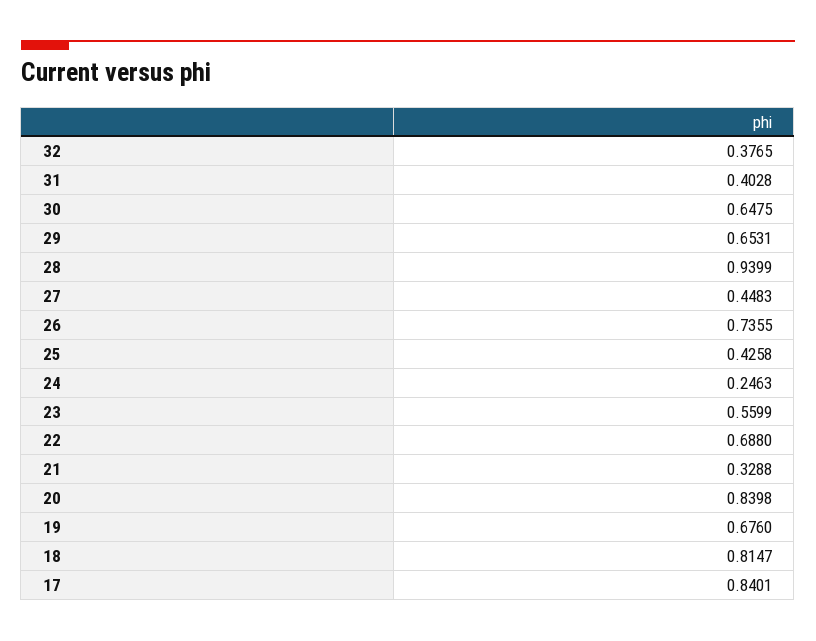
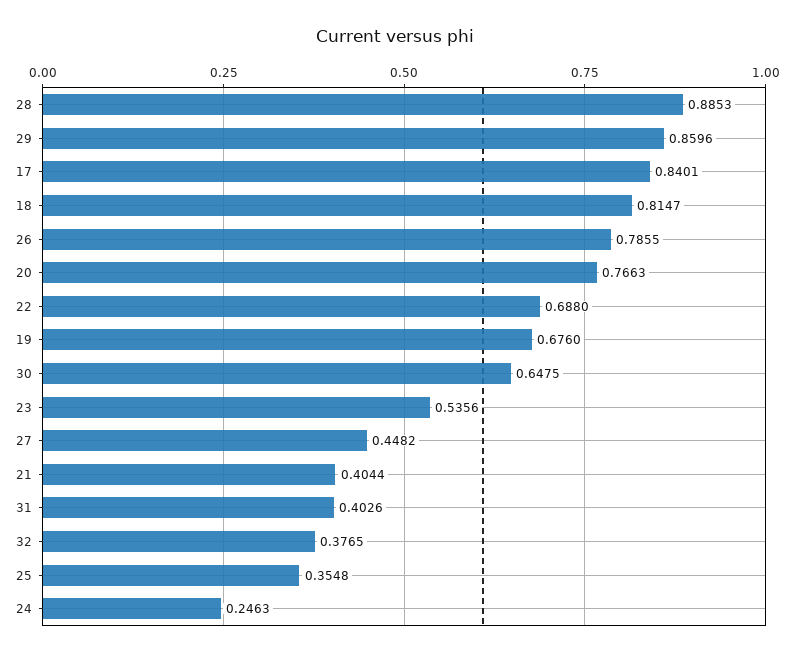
  {
    "32": 0.3765,
-   "31": 0.4028,
+   "31": 0.4026,
    "30": 0.6475,
-   "29": 0.6531,
+   "29": 0.8596,
-   "28": 0.9399,
+   "28": 0.8853,
-   "27": 0.4483,
+   "27": 0.4482,
-   "26": 0.7355,
+   "26": 0.7855,
-   "25": 0.4258,
+   "25": 0.3548,
    "24": 0.2463,
-   "23": 0.5599,
+   "23": 0.5356,
    "22": 0.688,
-   "21": 0.3288,
+   "21": 0.4044,
-   "20": 0.8398,
+   "20": 0.7663,
    "19": 0.676,
    "18": 0.8147,
    "17": 0.8401
  }

